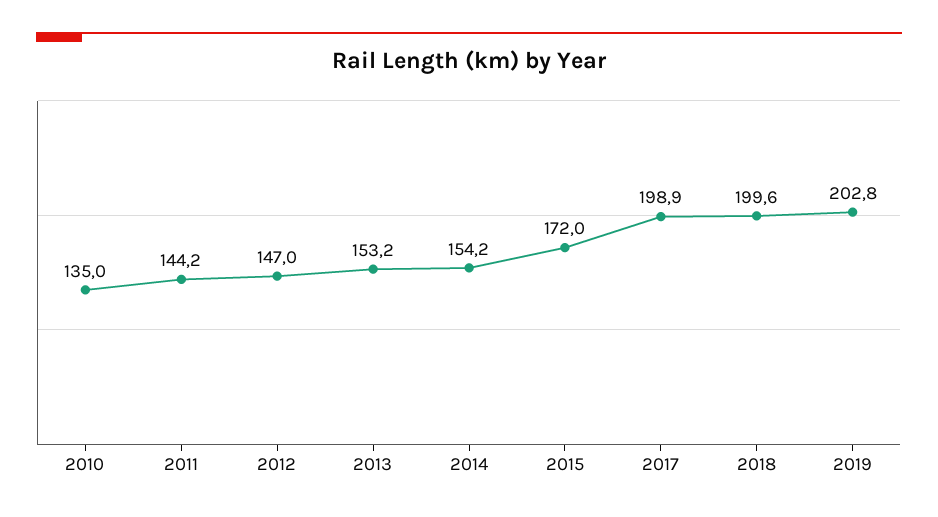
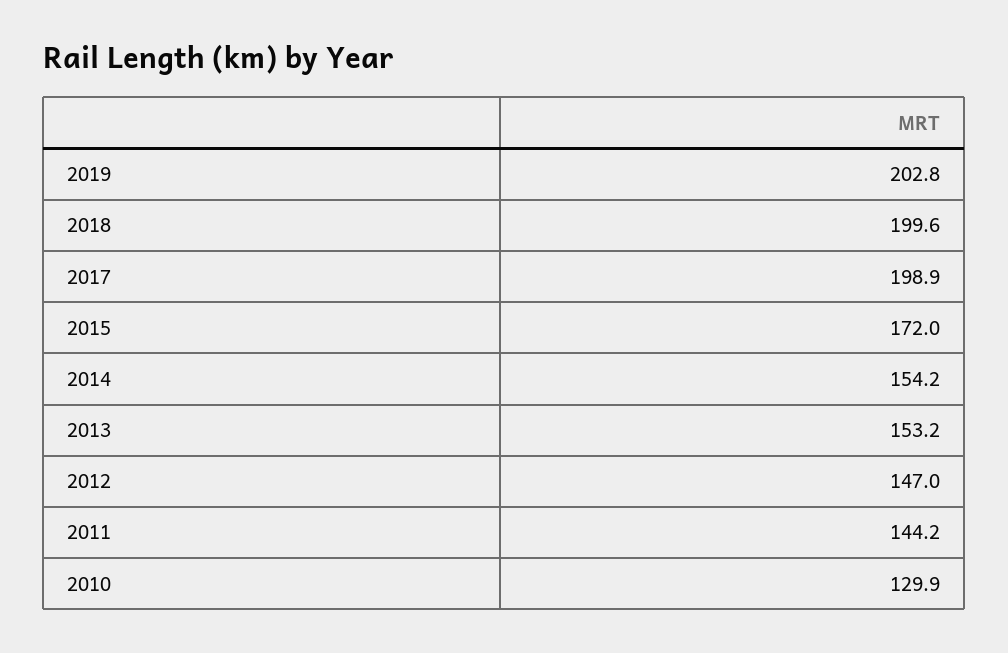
  {
-   "2010": 135,
+   "2010": 129.9,
    "2011": 144.2,
    "2012": 147,
    "2013": 153.2,
    "2014": 154.2,
    "2015": 172,
    "2017": 198.9,
    "2018": 199.6,
    "2019": 202.8
  }

